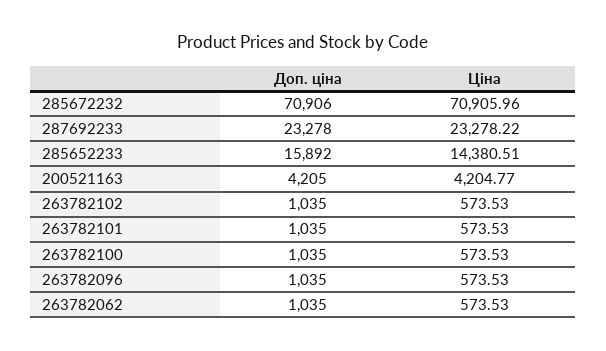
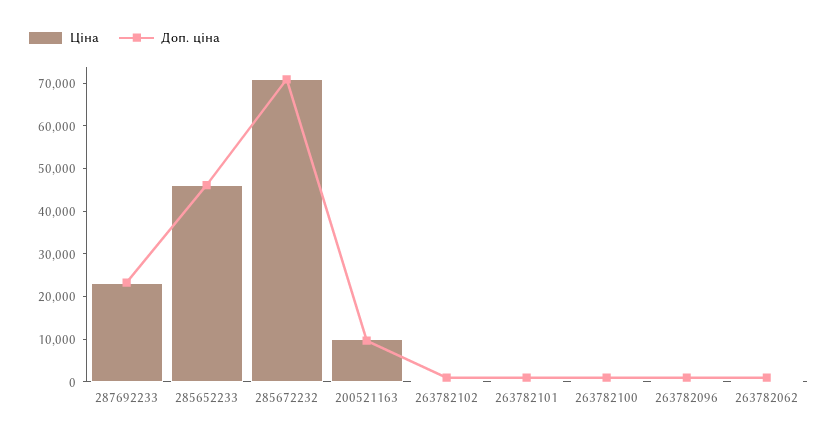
  {
    "Доп. ціна": {
      "285672232": 70906,
      "287692233": 23278,
-     "285652233": 15892,
+     "285652233": 46000,
-     "200521163": 4205,
+     "200521163": 10000,
      "263782102": 1035,
      "263782101": 1035,
      "263782100": 1035,
      "263782096": 1035,
      "263782062": 1035
    },
    "Ціна": {
      "285672232": 70905.96,
      "287692233": 23278.22,
-     "285652233": 14380.51,
+     "285652233": 46000,
-     "200521163": 4204.77,
+     "200521163": 10000,
      "263782102": 573.53,
      "263782101": 573.53,
      "263782100": 573.53,
      "263782096": 573.53,
      "263782062": 573.53
    }
  }

